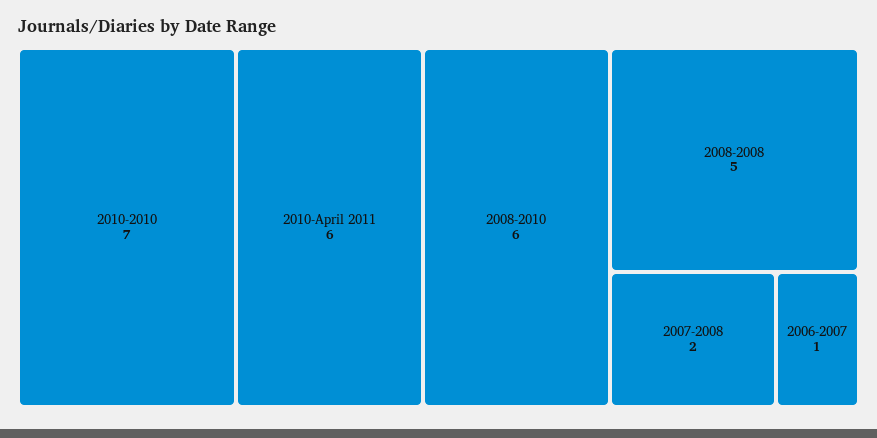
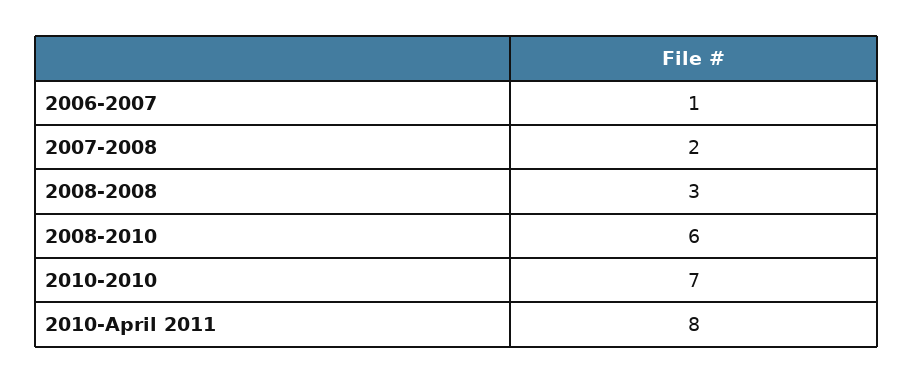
  {
    "2010-2010": 7,
-   "2010-April 2011": 6,
+   "2010-April 2011": 8,
    "2008-2010": 6,
-   "2008-2008": 5,
+   "2008-2008": 3,
    "2007-2008": 2,
    "2006-2007": 1
  }

